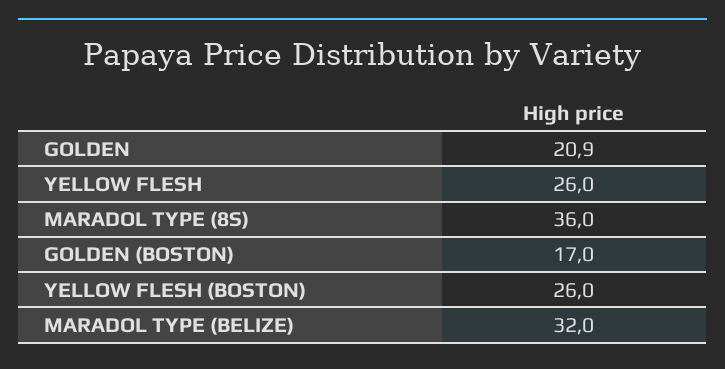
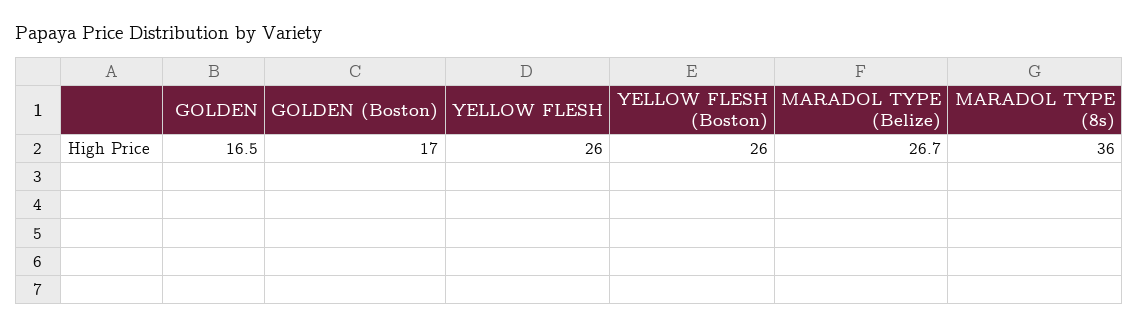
  {
-   "GOLDEN": 20.9,
+   "GOLDEN": 16.5,
    "YELLOW FLESH": 26,
    "MARADOL TYPE (8S)": 36,
    "GOLDEN (BOSTON)": 17,
    "YELLOW FLESH (BOSTON)": 26,
-   "MARADOL TYPE (BELIZE)": 32
+   "MARADOL TYPE (BELIZE)": 26.7
  }

